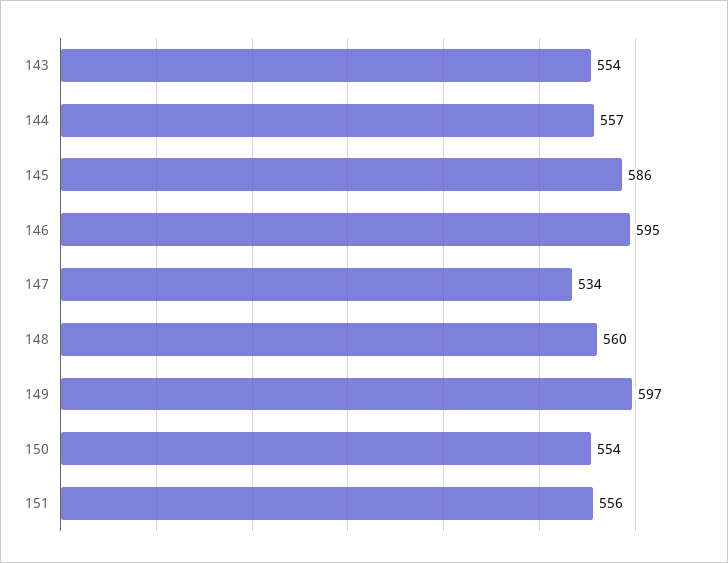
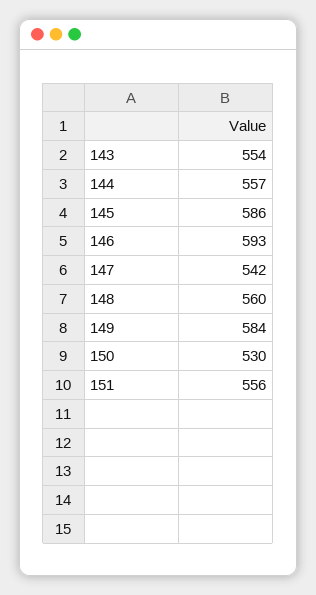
  {
    "143": 554,
    "144": 557,
    "145": 586,
-   "146": 595,
+   "146": 593,
-   "147": 534,
+   "147": 542,
    "148": 560,
-   "149": 597,
+   "149": 584,
-   "150": 554,
+   "150": 530,
    "151": 556
  }

